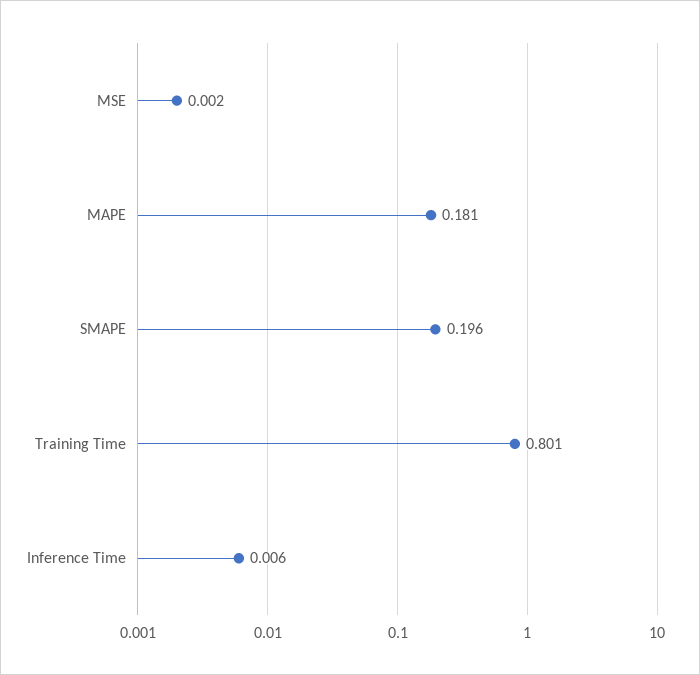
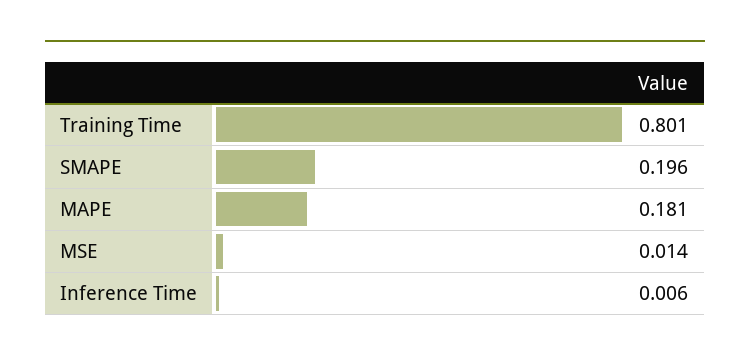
  {
-   "MSE": 0.002,
+   "MSE": 0.014,
    "MAPE": 0.181,
    "SMAPE": 0.196,
    "Training Time": 0.801,
    "Inference Time": 0.006
  }

